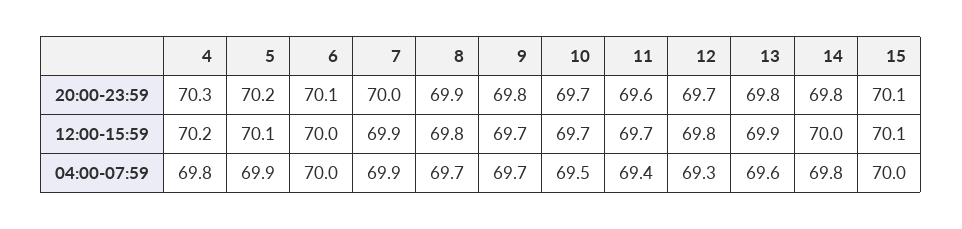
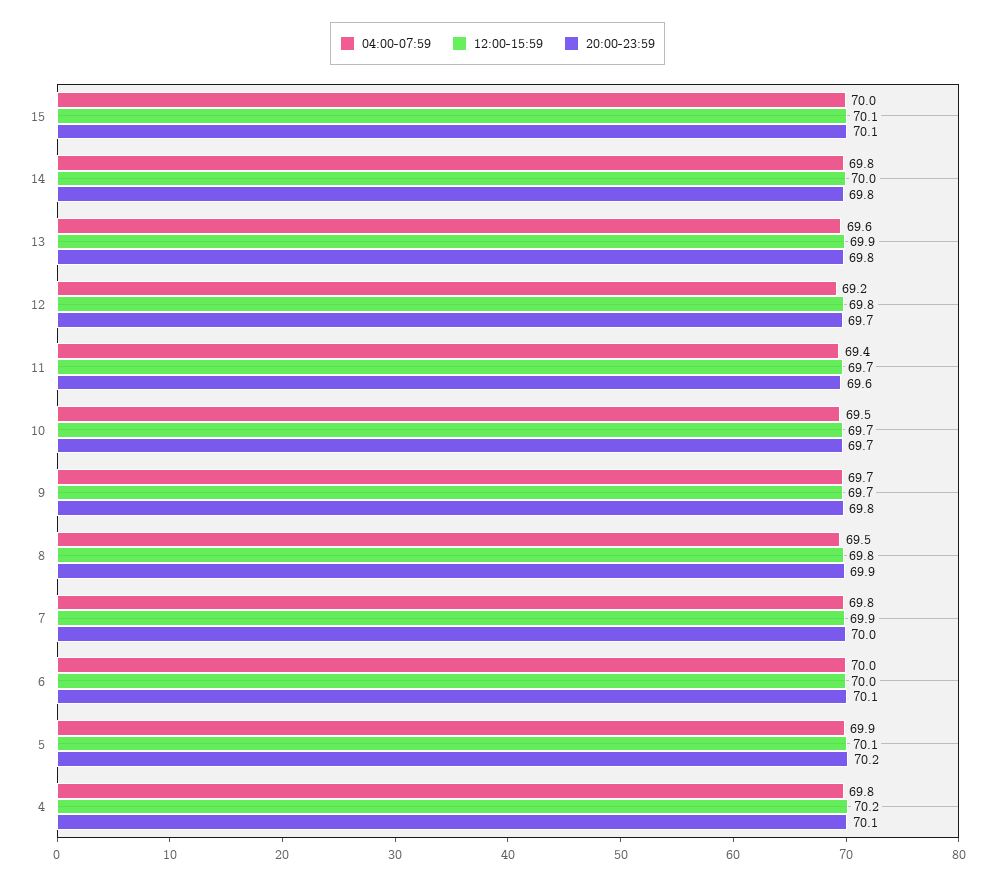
  {
    "20:00-23:59": {
-     "4": 70.3,
+     "4": 70.1,
      "5": 70.2,
      "6": 70.1,
      "7": 70,
      "8": 69.9,
      "9": 69.8,
      "10": 69.7,
      "11": 69.6,
      "12": 69.7,
      "13": 69.8,
      "14": 69.8,
      "15": 70.1
    },
    "12:00-15:59": {
      "4": 70.2,
      "5": 70.1,
      "6": 70,
      "7": 69.9,
      "8": 69.8,
      "9": 69.7,
      "10": 69.7,
      "11": 69.7,
      "12": 69.8,
      "13": 69.9,
      "14": 70,
      "15": 70.1
    },
    "04:00-07:59": {
      "4": 69.8,
      "5": 69.9,
      "6": 70,
-     "7": 69.9,
+     "7": 69.8,
-     "8": 69.7,
+     "8": 69.5,
      "9": 69.7,
      "10": 69.5,
      "11": 69.4,
-     "12": 69.3,
+     "12": 69.2,
      "13": 69.6,
      "14": 69.8,
      "15": 70
    }
  }

